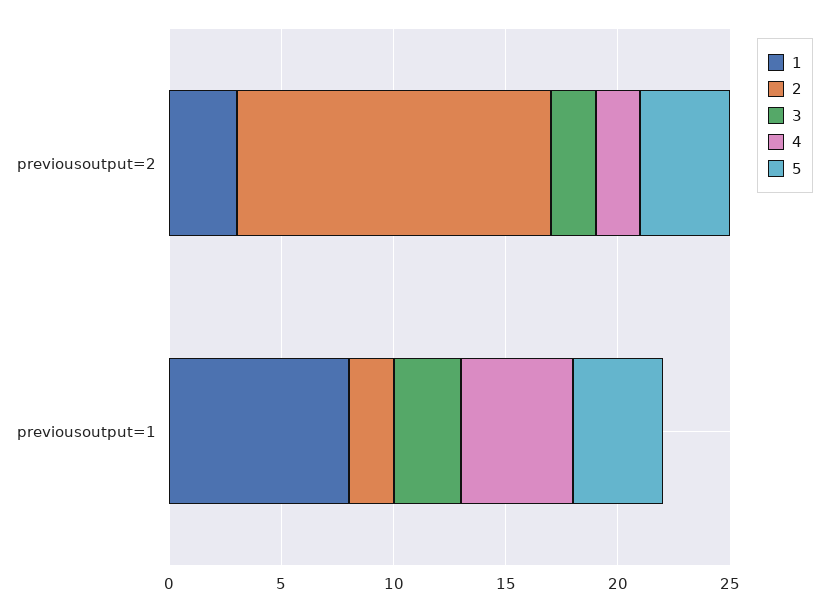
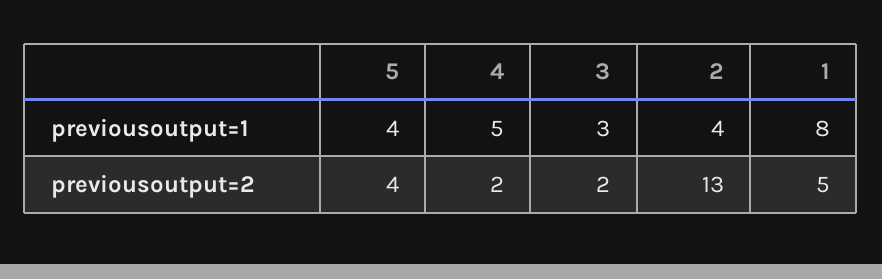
  {
    "1": {
-     "previousoutput=2": 3,
+     "previousoutput=2": 5,
      "previousoutput=1": 8
    },
    "2": {
-     "previousoutput=2": 14,
+     "previousoutput=2": 13,
-     "previousoutput=1": 2
+     "previousoutput=1": 4
    },
    "3": {
      "previousoutput=2": 2,
      "previousoutput=1": 3
    },
    "4": {
      "previousoutput=2": 2,
      "previousoutput=1": 5
    },
    "5": {
      "previousoutput=2": 4,
      "previousoutput=1": 4
    }
  }

